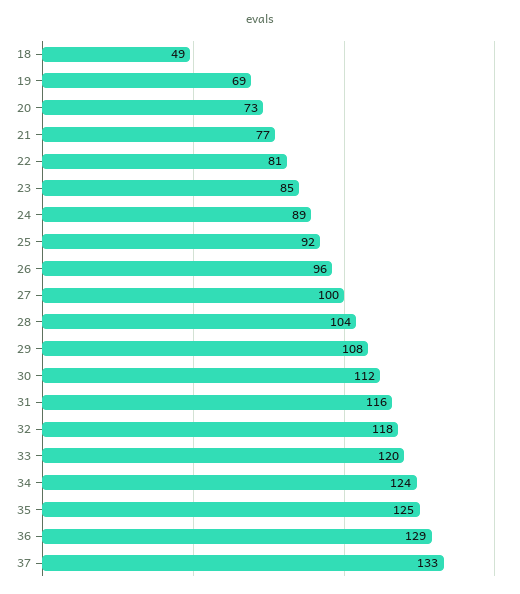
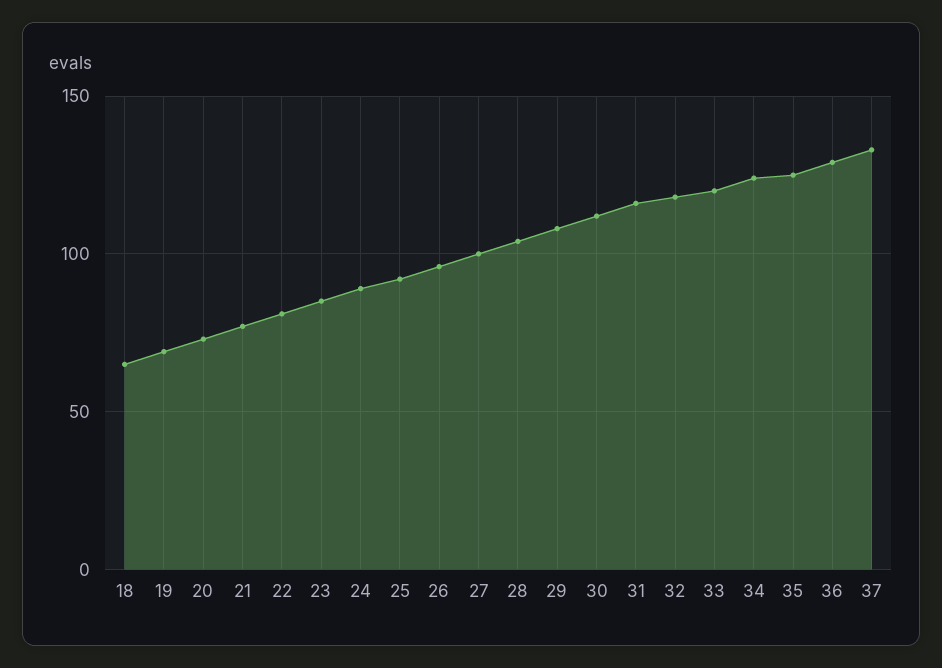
  {
-   "18": 49,
+   "18": 65,
    "19": 69,
    "20": 73,
    "21": 77,
    "22": 81,
    "23": 85,
    "24": 89,
    "25": 92,
    "26": 96,
    "27": 100,
    "28": 104,
    "29": 108,
    "30": 112,
    "31": 116,
    "32": 118,
    "33": 120,
    "34": 124,
    "35": 125,
    "36": 129,
    "37": 133
  }

